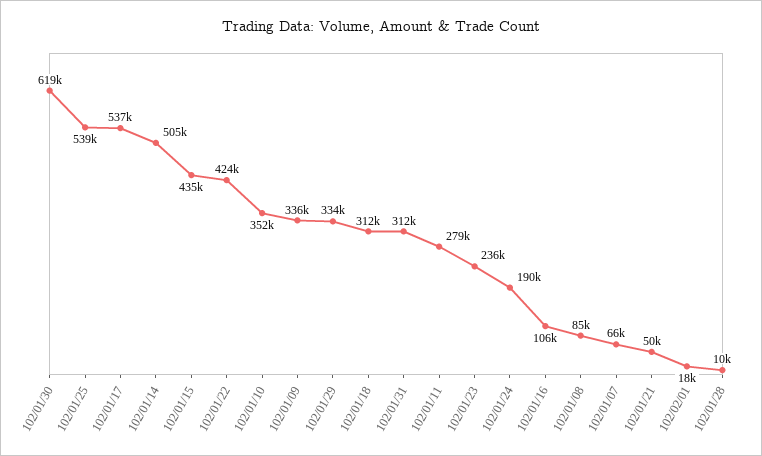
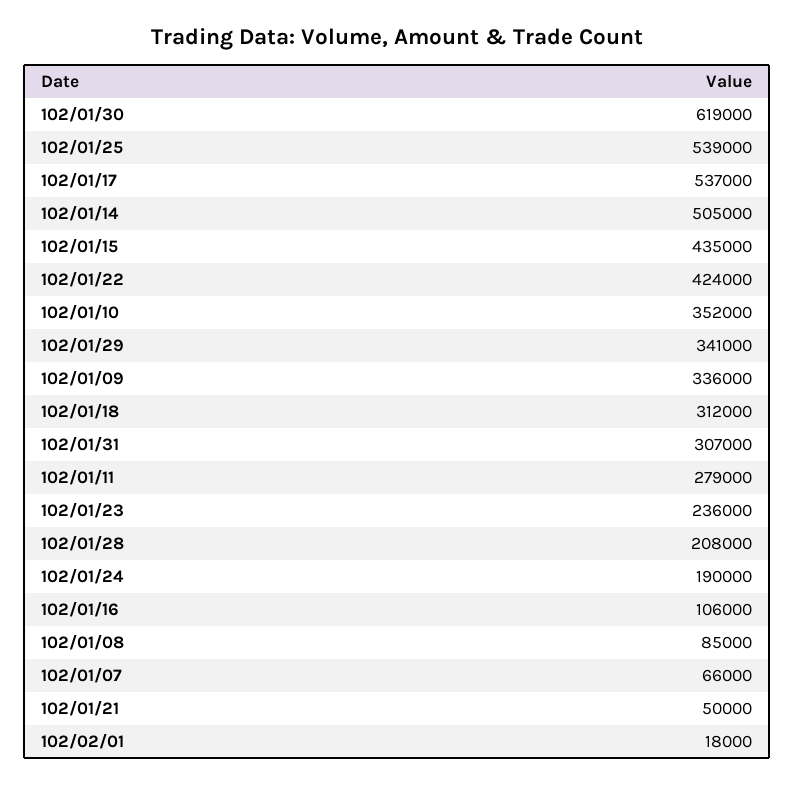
  {
    "102/01/30": 619000,
    "102/01/25": 539000,
    "102/01/17": 537000,
    "102/01/14": 505000,
    "102/01/15": 435000,
    "102/01/22": 424000,
    "102/01/10": 352000,
    "102/01/09": 336000,
-   "102/01/29": 334000,
+   "102/01/29": 341000,
    "102/01/18": 312000,
-   "102/01/31": 312000,
+   "102/01/31": 307000,
    "102/01/11": 279000,
    "102/01/23": 236000,
    "102/01/24": 190000,
    "102/01/16": 106000,
    "102/01/08": 85000,
    "102/01/07": 66000,
    "102/01/21": 50000,
    "102/02/01": 18000,
-   "102/01/28": 10000
+   "102/01/28": 208000
  }

